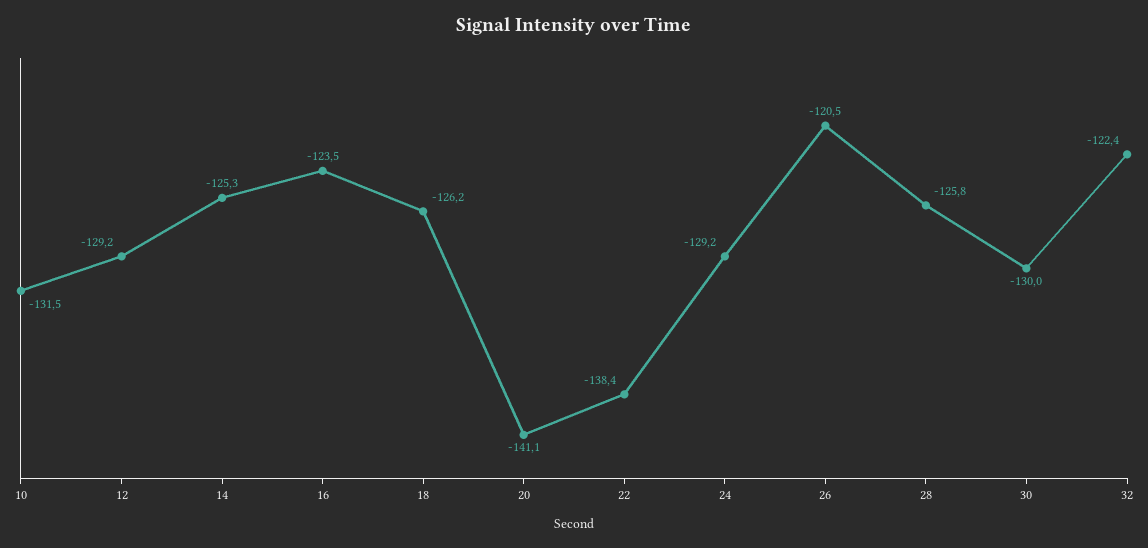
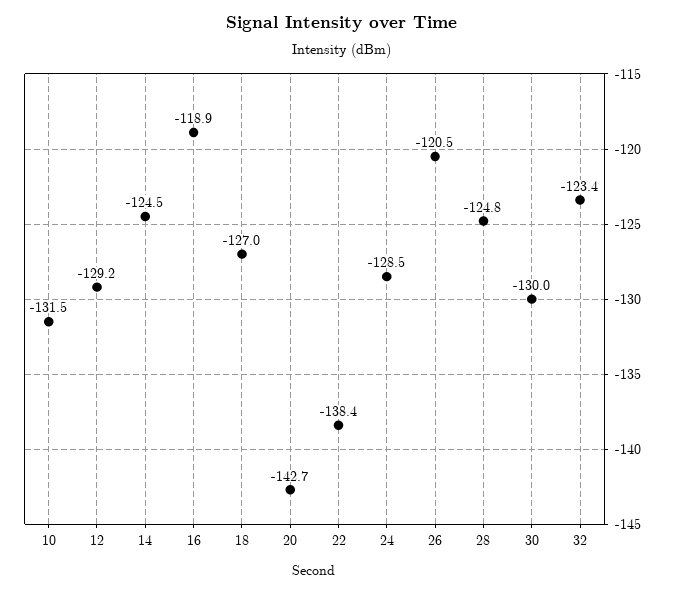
  {
    "10": -131.5,
    "12": -129.2,
-   "14": -125.3,
+   "14": -124.5,
-   "16": -123.5,
+   "16": -118.9,
-   "18": -126.2,
+   "18": -127,
-   "20": -141.1,
+   "20": -142.7,
    "22": -138.4,
-   "24": -129.2,
+   "24": -128.5,
    "26": -120.5,
-   "28": -125.8,
+   "28": -124.8,
    "30": -130,
-   "32": -122.4
+   "32": -123.4
  }

